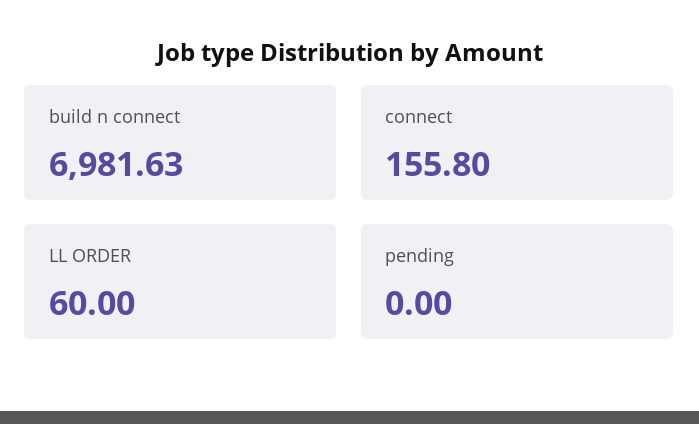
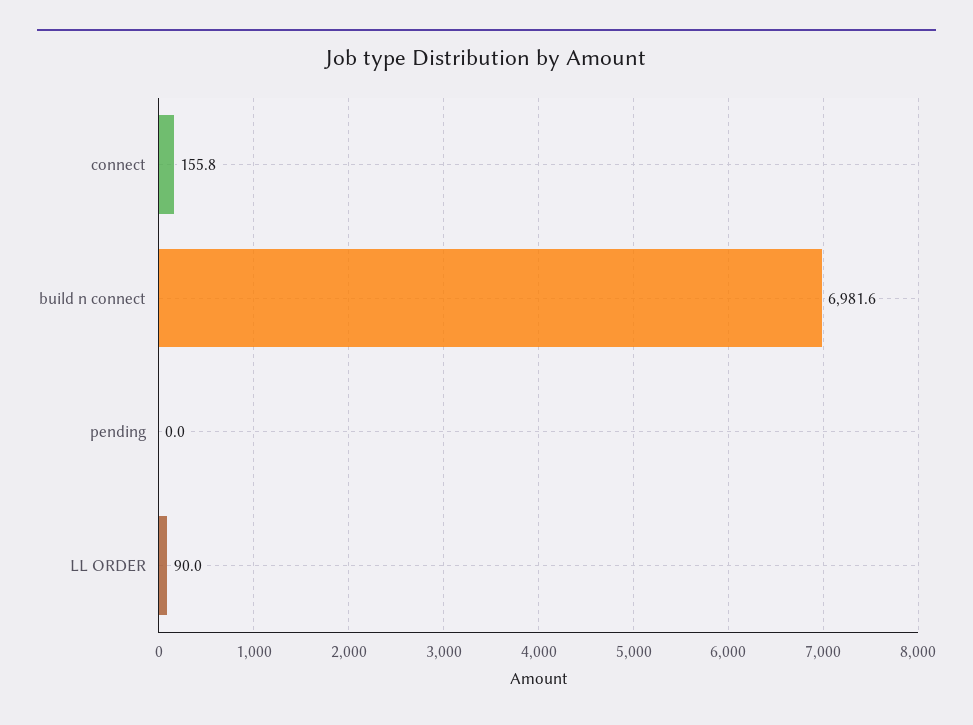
  {
    "build n connect": 6981.63,
    "connect": 155.8,
-   "LL ORDER": 60,
+   "LL ORDER": 90,
    "pending": 0
  }

